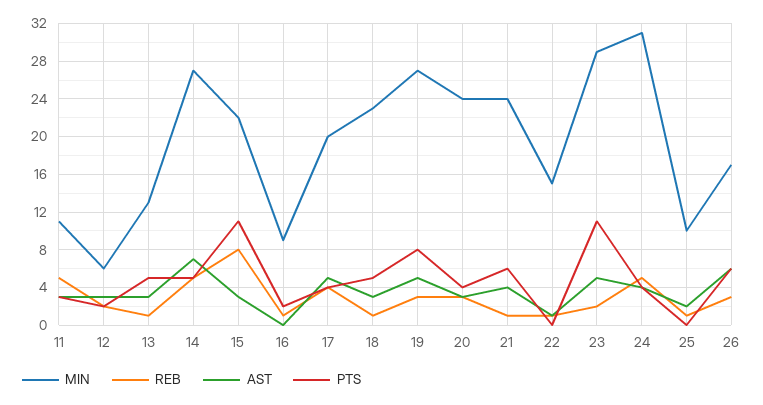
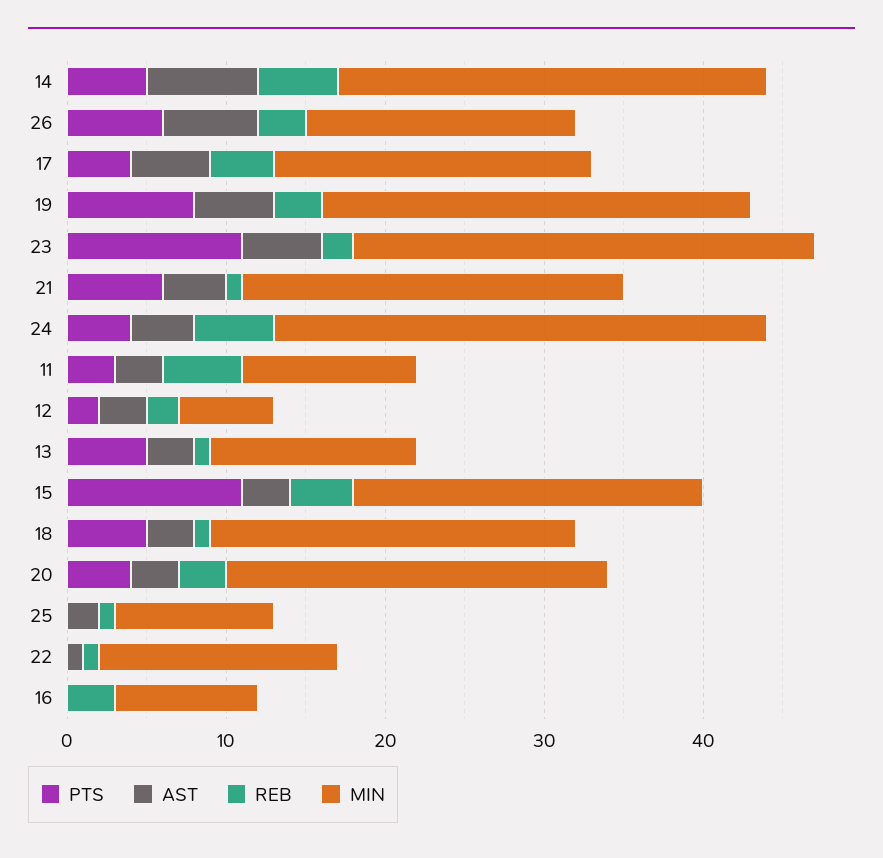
  {
    "MIN": {
      "11": 11,
      "12": 6,
      "13": 13,
      "14": 27,
      "15": 22,
      "16": 9,
      "17": 20,
      "18": 23,
      "19": 27,
      "20": 24,
      "21": 24,
      "22": 15,
      "23": 29,
      "24": 31,
      "25": 10,
      "26": 17
    },
    "REB": {
      "11": 5,
      "12": 2,
      "13": 1,
      "14": 5,
-     "15": 8,
+     "15": 4,
-     "16": 1,
+     "16": 3,
      "17": 4,
      "18": 1,
      "19": 3,
      "20": 3,
      "21": 1,
      "22": 1,
      "23": 2,
      "24": 5,
      "25": 1,
      "26": 3
    },
    "AST": {
      "11": 3,
      "12": 3,
      "13": 3,
      "14": 7,
      "15": 3,
      "16": 0,
      "17": 5,
      "18": 3,
      "19": 5,
      "20": 3,
      "21": 4,
      "22": 1,
      "23": 5,
      "24": 4,
      "25": 2,
      "26": 6
    },
    "PTS": {
      "11": 3,
      "12": 2,
      "13": 5,
      "14": 5,
      "15": 11,
-     "16": 2,
+     "16": 0,
      "17": 4,
      "18": 5,
      "19": 8,
      "20": 4,
      "21": 6,
      "22": 0,
      "23": 11,
      "24": 4,
      "25": 0,
      "26": 6
    }
  }

